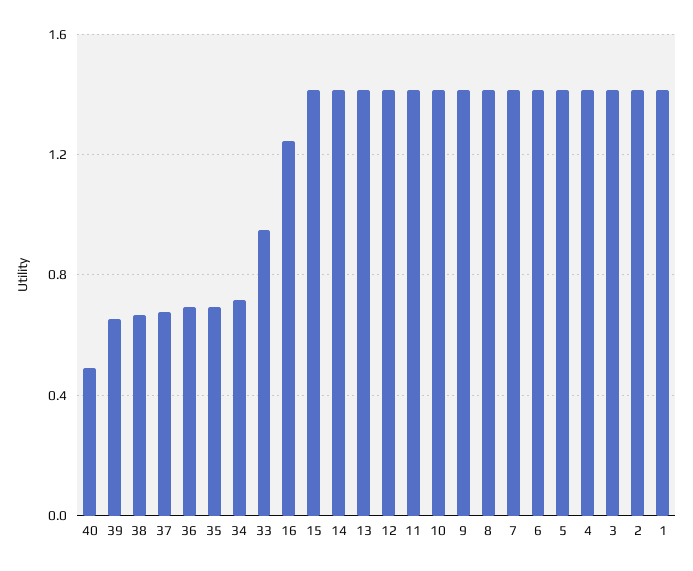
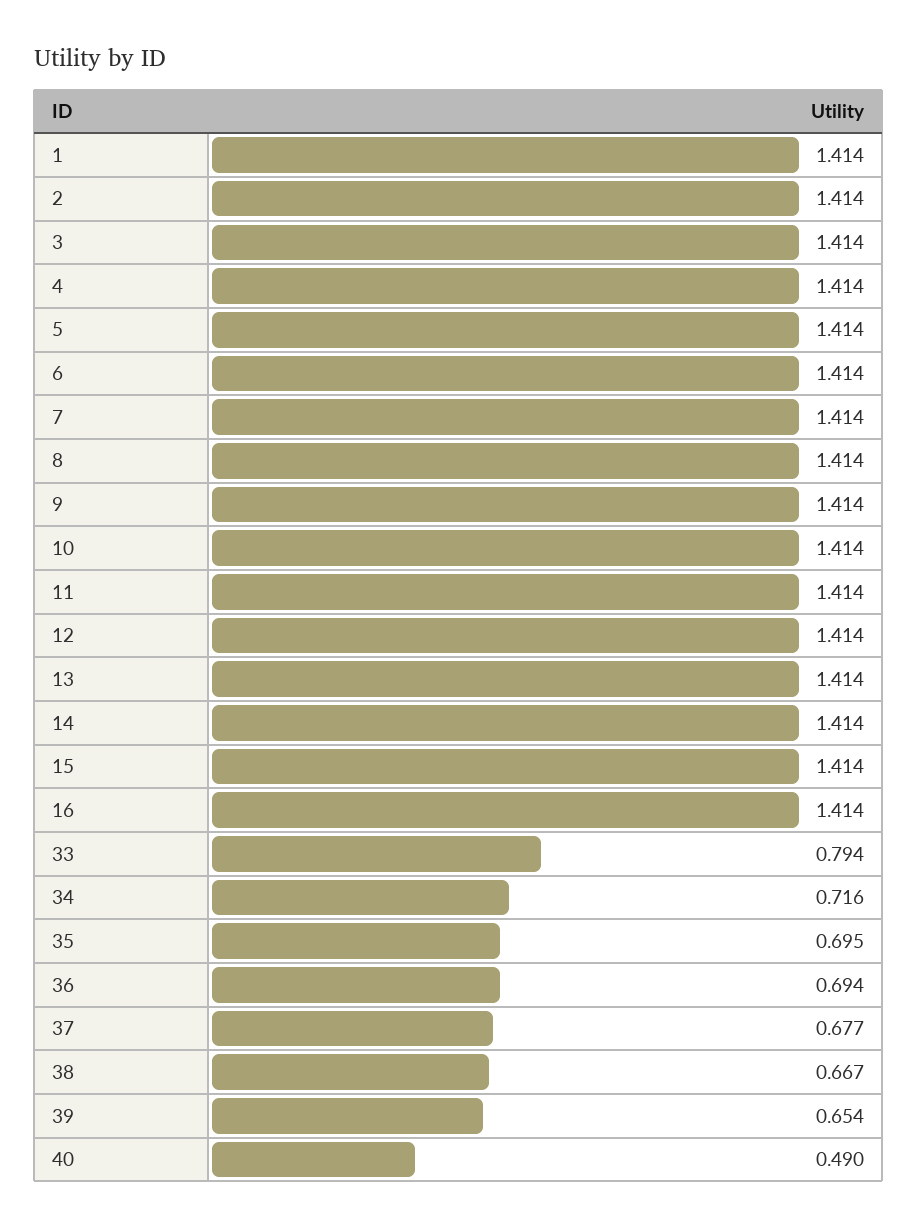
  {
    "40": 0.49,
    "39": 0.654,
    "38": 0.667,
    "37": 0.677,
    "36": 0.694,
    "35": 0.695,
    "34": 0.716,
-   "33": 0.95,
+   "33": 0.794,
-   "16": 1.25,
+   "16": 1.414,
    "15": 1.414,
    "14": 1.414,
    "13": 1.414,
    "12": 1.414,
    "11": 1.414,
    "10": 1.414,
    "9": 1.414,
    "8": 1.414,
    "7": 1.414,
    "6": 1.414,
    "5": 1.414,
    "4": 1.414,
    "3": 1.414,
    "2": 1.414,
    "1": 1.414
  }

